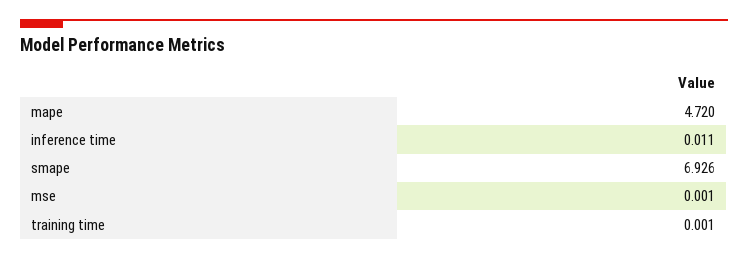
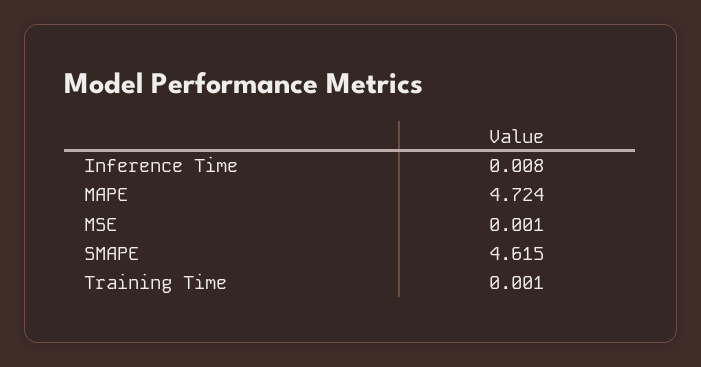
  {
-   "mape": 4.72,
+   "mape": 4.724,
-   "inference time": 0.011,
+   "inference time": 0.008,
-   "smape": 6.926,
+   "smape": 4.615,
    "mse": 0.001,
    "training time": 0.001
  }

